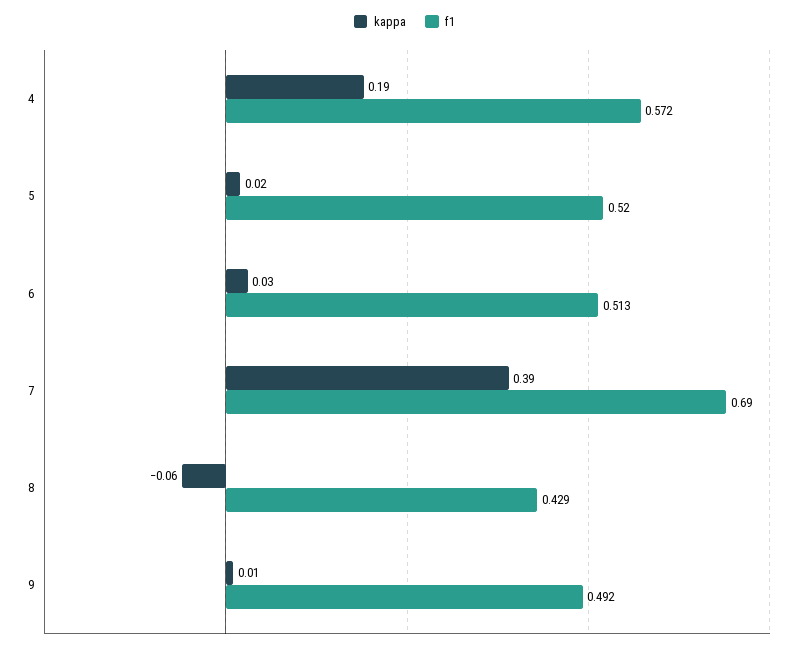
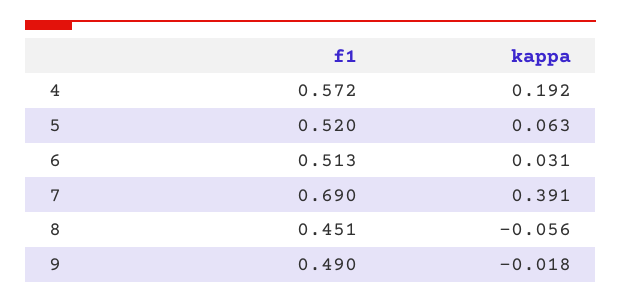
  {
    "kappa": {
      "4": 0.192,
-     "5": 0.02,
+     "5": 0.063,
      "6": 0.031,
      "7": 0.391,
      "8": -0.056,
-     "9": 0.01
+     "9": -0.018
    },
    "f1": {
      "4": 0.572,
      "5": 0.52,
      "6": 0.513,
      "7": 0.69,
-     "8": 0.429,
+     "8": 0.451,
-     "9": 0.492
+     "9": 0.49
    }
  }

